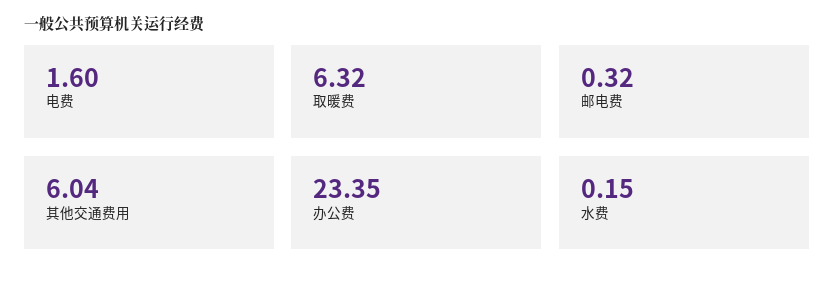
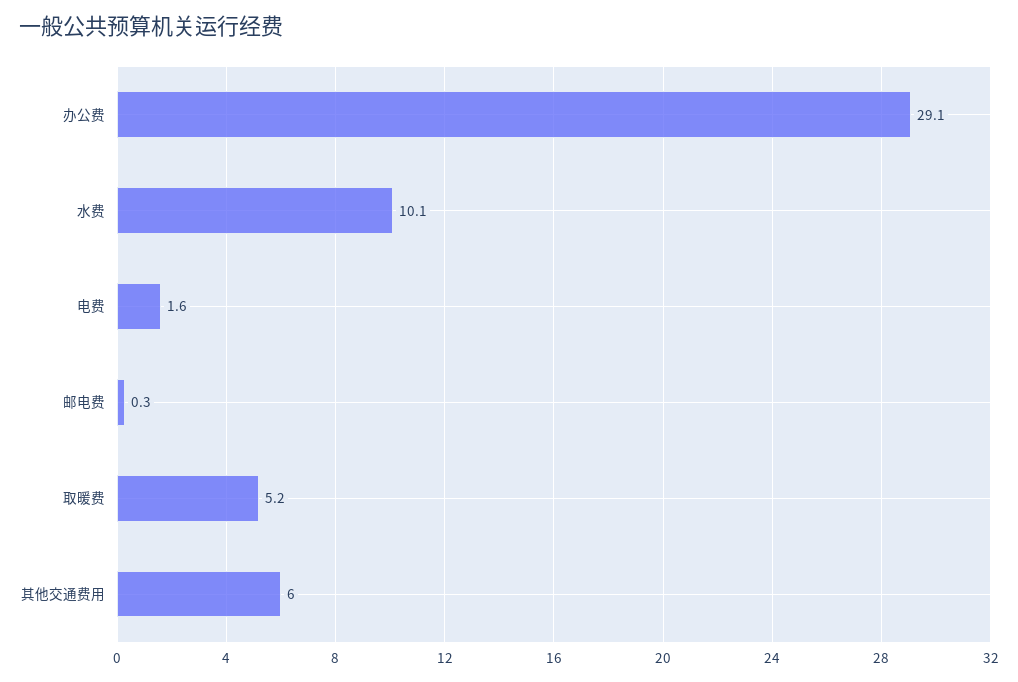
  {
    "电费": 1.6,
-   "取暖费": 6.32,
+   "取暖费": 5.2,
    "邮电费": 0.32,
    "其他交通费用": 6.04,
-   "办公费": 23.35,
+   "办公费": 29.1,
-   "水费": 0.15
+   "水费": 10.1
  }

